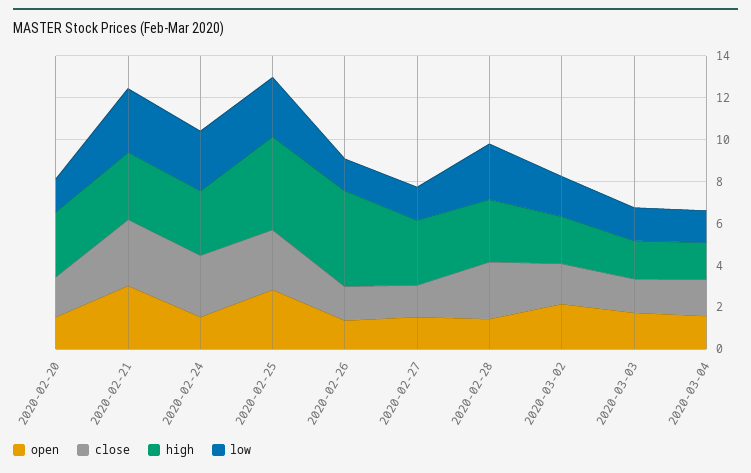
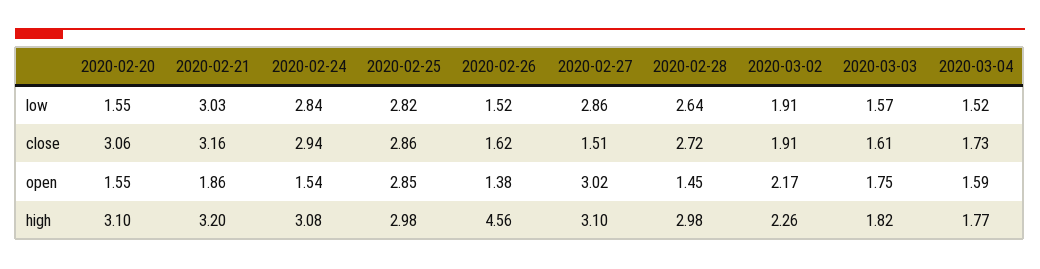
  {
    "open": {
      "2020-02-20": 1.55,
-     "2020-02-21": 3,
+     "2020-02-21": 1.86,
      "2020-02-24": 1.54,
      "2020-02-25": 2.85,
      "2020-02-26": 1.38,
-     "2020-02-27": 1.5,
+     "2020-02-27": 3.02,
      "2020-02-28": 1.45,
      "2020-03-02": 2.17,
      "2020-03-03": 1.75,
      "2020-03-04": 1.59
    },
    "close": {
-     "2020-02-20": 2,
+     "2020-02-20": 3.06,
      "2020-02-21": 3.16,
      "2020-02-24": 2.94,
      "2020-02-25": 2.86,
      "2020-02-26": 1.62,
      "2020-02-27": 1.51,
      "2020-02-28": 2.72,
      "2020-03-02": 1.91,
      "2020-03-03": 1.61,
      "2020-03-04": 1.73
    },
    "high": {
      "2020-02-20": 3.1,
      "2020-02-21": 3.2,
      "2020-02-24": 3.08,
-     "2020-02-25": 4.5,
+     "2020-02-25": 2.98,
      "2020-02-26": 4.56,
      "2020-02-27": 3.1,
      "2020-02-28": 2.98,
      "2020-03-02": 2.26,
      "2020-03-03": 1.82,
      "2020-03-04": 1.77
    },
    "low": {
      "2020-02-20": 1.55,
      "2020-02-21": 3.03,
      "2020-02-24": 2.84,
      "2020-02-25": 2.82,
      "2020-02-26": 1.52,
-     "2020-02-27": 1.5,
+     "2020-02-27": 2.86,
      "2020-02-28": 2.64,
      "2020-03-02": 1.91,
      "2020-03-03": 1.57,
      "2020-03-04": 1.52
    }
  }

